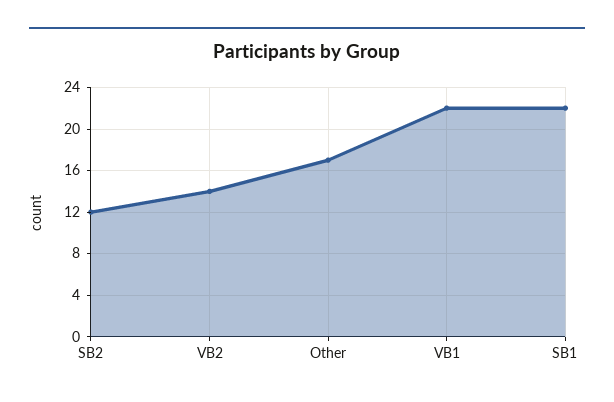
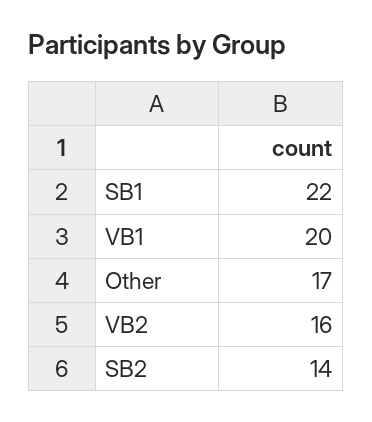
  {
-   "SB2": 12,
+   "SB2": 14,
-   "VB2": 14,
+   "VB2": 16,
    "Other": 17,
-   "VB1": 22,
+   "VB1": 20,
    "SB1": 22
  }

